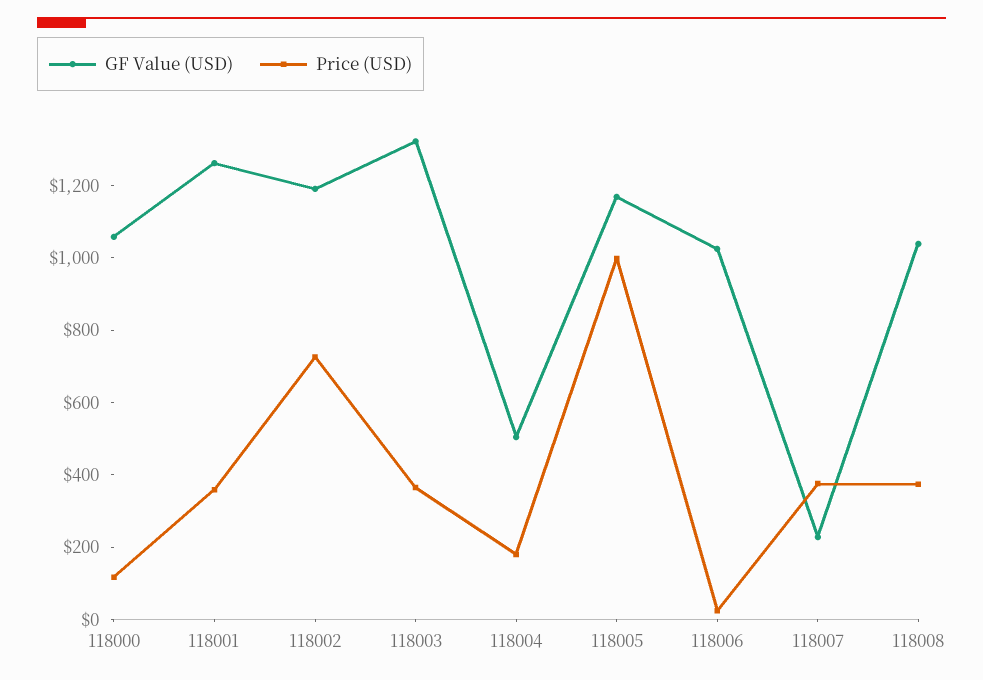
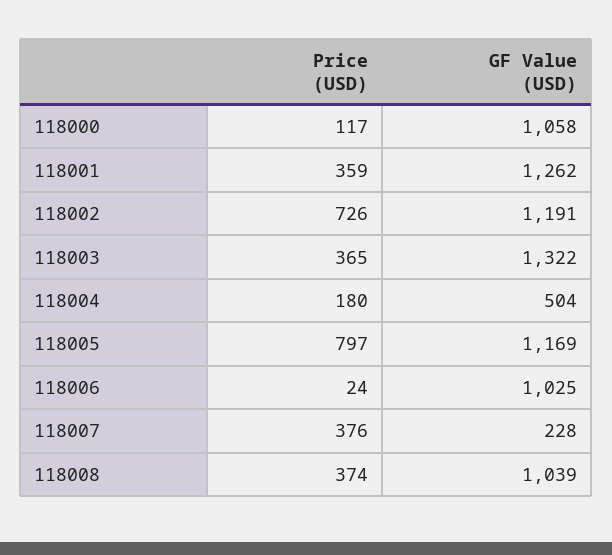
  {
    "GF Value (USD)": {
      "118000": 1058,
      "118001": 1262,
      "118002": 1191,
      "118003": 1322,
      "118004": 504,
      "118005": 1169,
      "118006": 1025,
      "118007": 228,
      "118008": 1039
    },
    "Price (USD)": {
      "118000": 117,
      "118001": 359,
      "118002": 726,
      "118003": 365,
      "118004": 180,
-     "118005": 1000,
+     "118005": 797,
      "118006": 24,
      "118007": 376,
      "118008": 374
    }
  }

